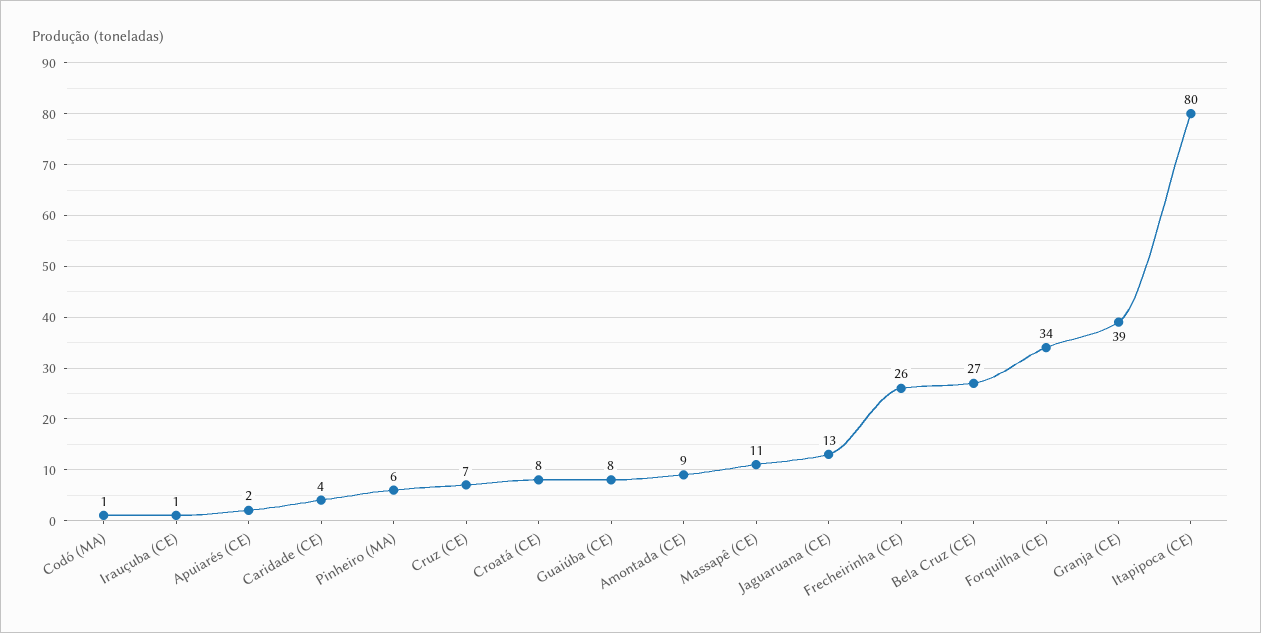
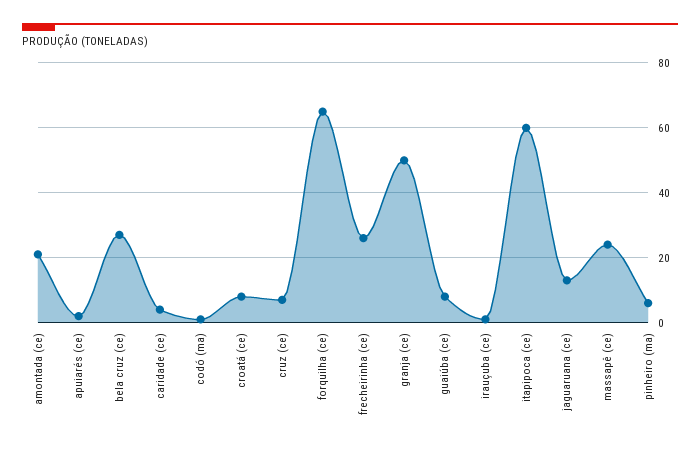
  {
    "Codó (MA)": 1,
    "Irauçuba (CE)": 1,
    "Apuiarés (CE)": 2,
    "Caridade (CE)": 4,
    "Pinheiro (MA)": 6,
    "Cruz (CE)": 7,
    "Croatá (CE)": 8,
    "Guaiúba (CE)": 8,
-   "Amontada (CE)": 9,
+   "Amontada (CE)": 20,
-   "Massapê (CE)": 11,
+   "Massapê (CE)": 25,
    "Jaguaruana (CE)": 13,
    "Frecheirinha (CE)": 26,
    "Bela Cruz (CE)": 27,
-   "Forquilha (CE)": 34,
+   "Forquilha (CE)": 65,
-   "Granja (CE)": 39,
+   "Granja (CE)": 50,
-   "Itapipoca (CE)": 80
+   "Itapipoca (CE)": 60
  }

